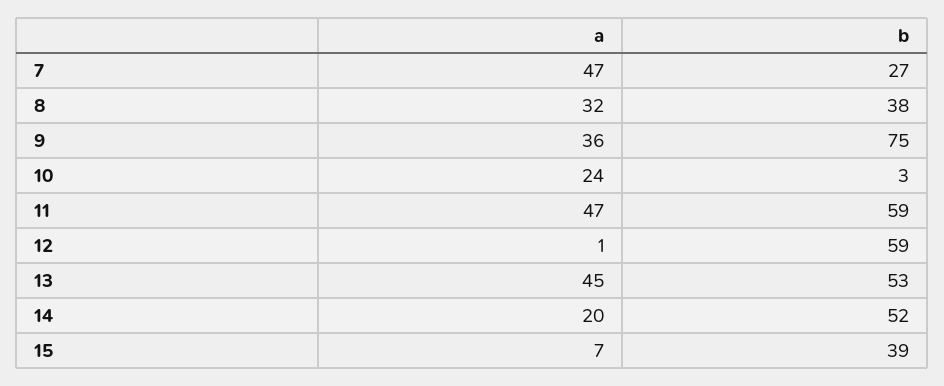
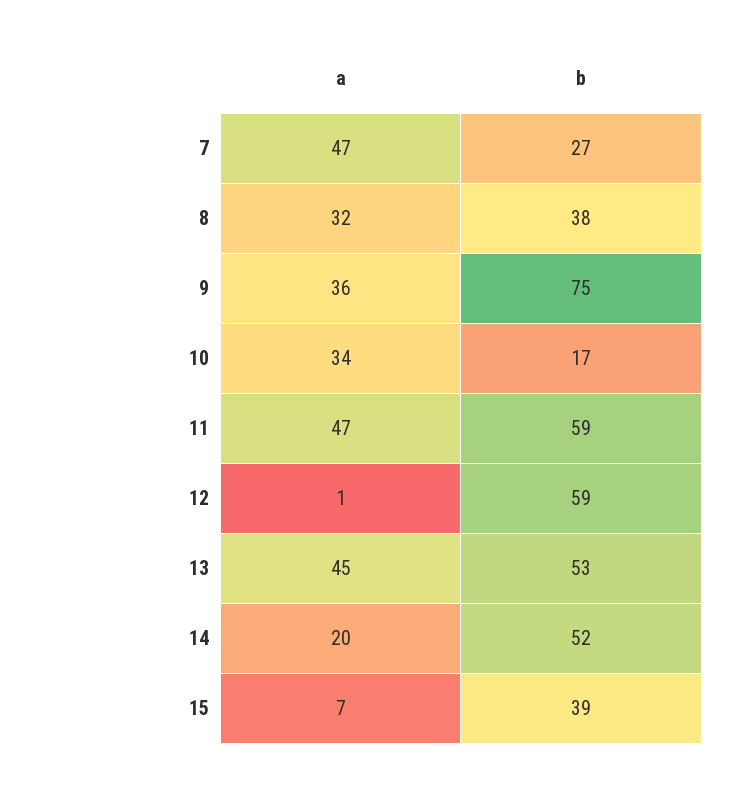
  {
    "a": {
      "7": 47,
      "8": 32,
      "9": 36,
-     "10": 24,
+     "10": 34,
      "11": 47,
      "12": 1,
      "13": 45,
      "14": 20,
      "15": 7
    },
    "b": {
      "7": 27,
      "8": 38,
      "9": 75,
-     "10": 3,
+     "10": 17,
      "11": 59,
      "12": 59,
      "13": 53,
      "14": 52,
      "15": 39
    }
  }

